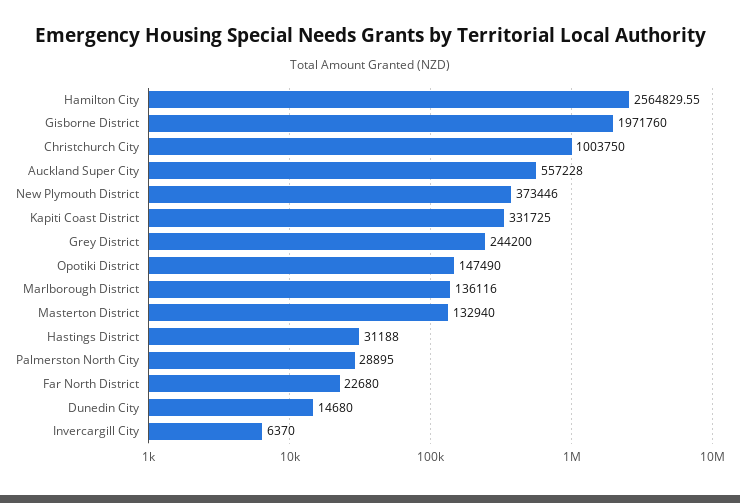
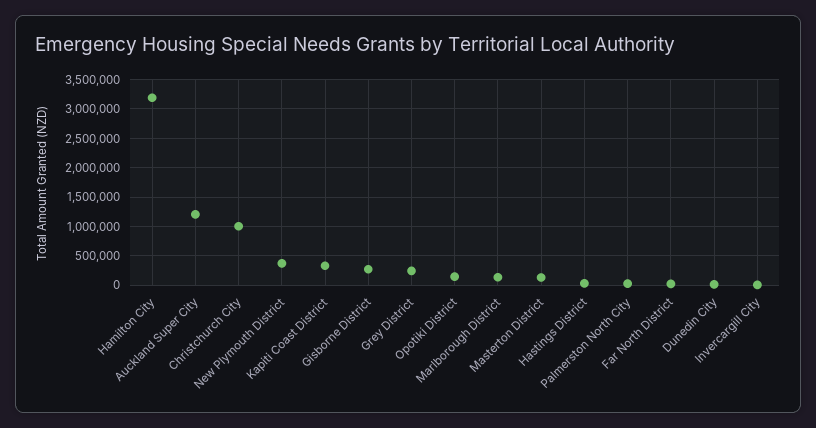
  {
-   "Hamilton City": 2564829.55,
+   "Hamilton City": 3250000,
-   "Gisborne District": 1971760,
+   "Gisborne District": 250000,
    "Christchurch City": 1003750,
-   "Auckland Super City": 557228,
+   "Auckland Super City": 1250000,
    "New Plymouth District": 373446,
    "Kapiti Coast District": 331725,
    "Grey District": 244200,
    "Opotiki District": 147490,
    "Marlborough District": 136116,
    "Masterton District": 132940,
    "Hastings District": 31188,
    "Palmerston North City": 28895,
    "Far North District": 22680,
    "Dunedin City": 14680,
    "Invercargill City": 6370
  }

